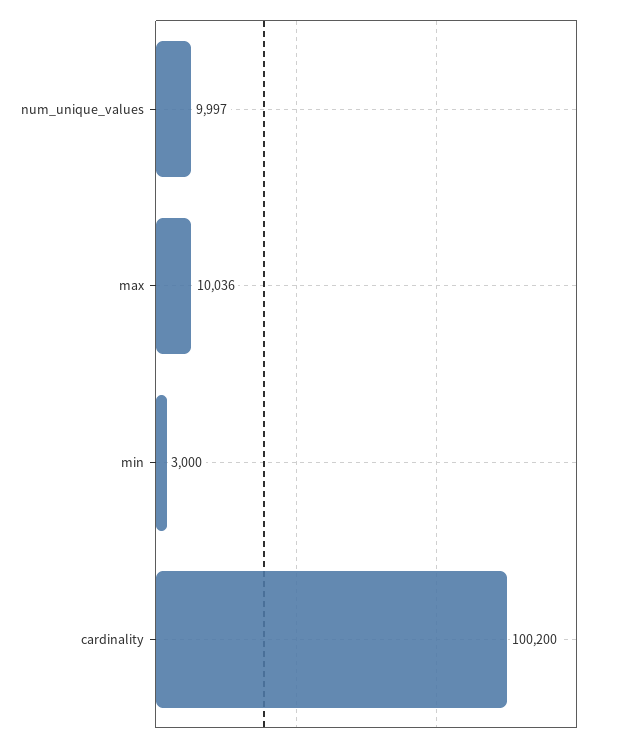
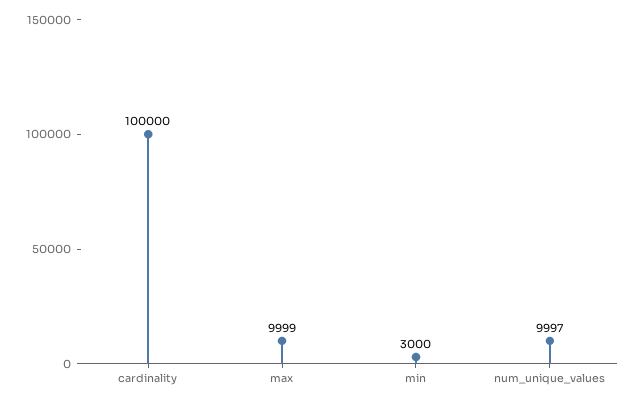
  {
    "num_unique_values": 9997,
-   "max": 10036,
+   "max": 9999,
    "min": 3000,
-   "cardinality": 100200
+   "cardinality": 100000
  }

